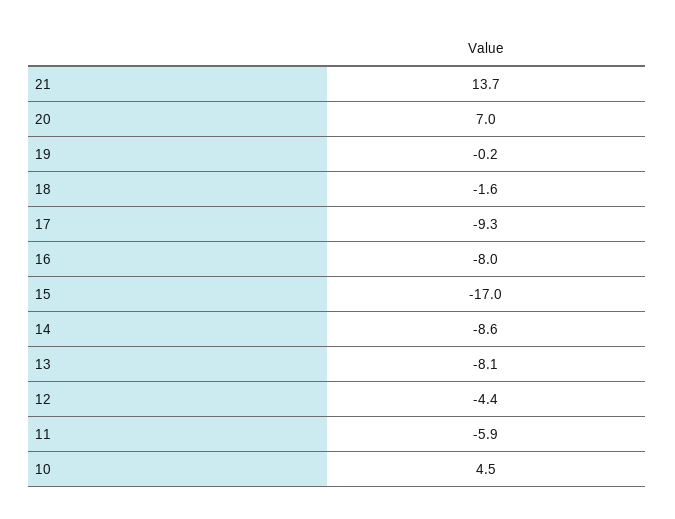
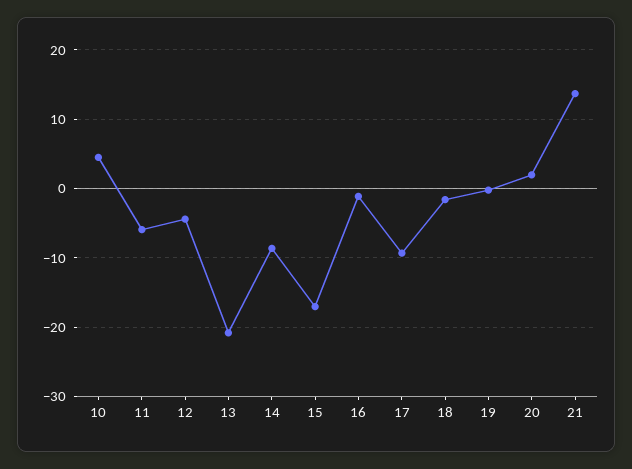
  {
    "21": 13.7,
-   "20": 7,
+   "20": 2,
    "19": -0.2,
    "18": -1.6,
    "17": -9.3,
-   "16": -8,
+   "16": -1,
    "15": -17,
    "14": -8.6,
-   "13": -8.1,
+   "13": -21,
    "12": -4.4,
    "11": -5.9,
    "10": 4.5
  }

